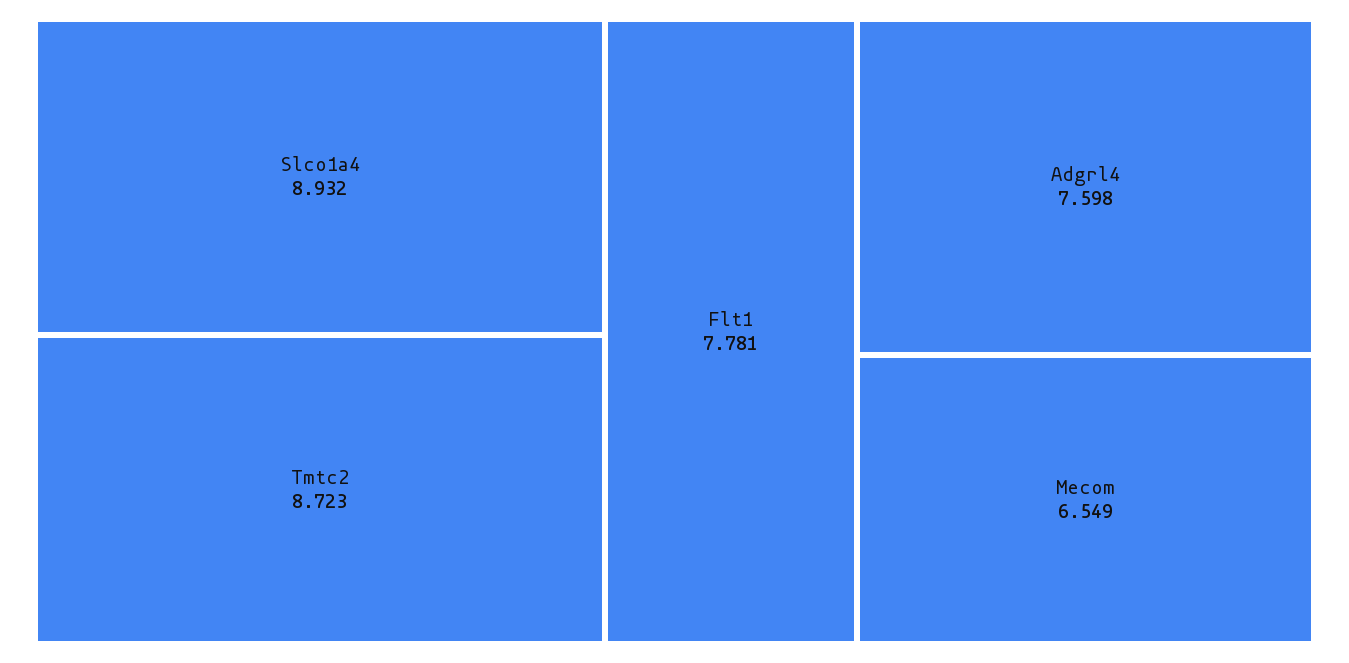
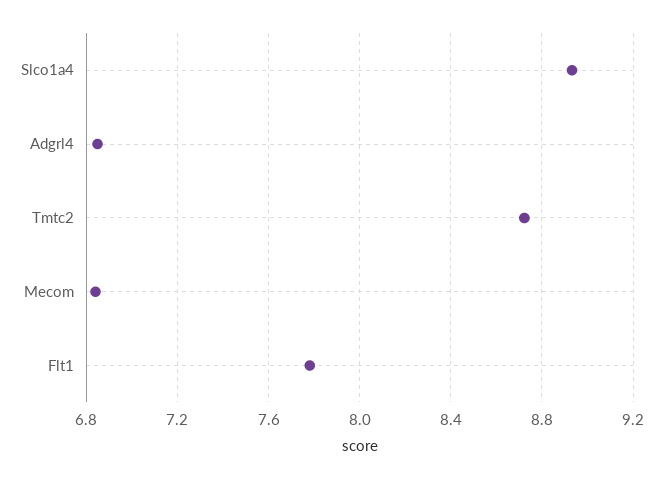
  {
    "Slco1a4": 8.932,
    "Tmtc2": 8.723,
    "Flt1": 7.781,
-   "Adgrl4": 7.598,
+   "Adgrl4": 6.85,
-   "Mecom": 6.549
+   "Mecom": 6.85
  }

